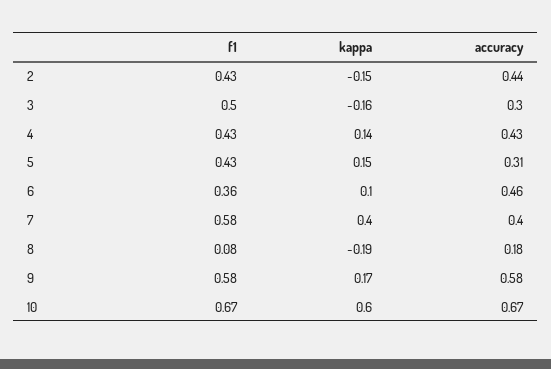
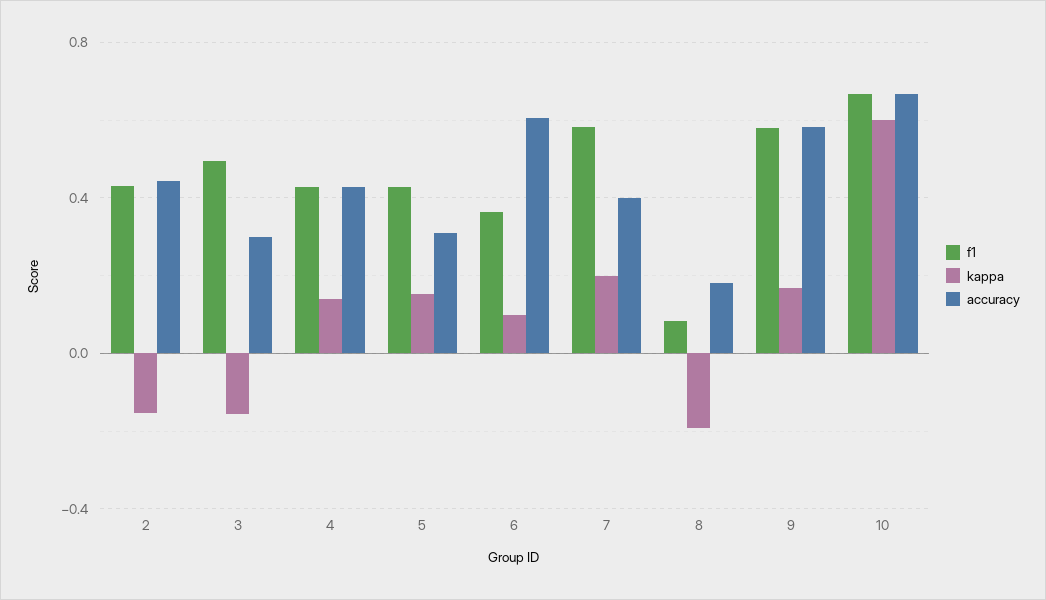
  {
    "f1": {
      "2": 0.43,
      "3": 0.5,
      "4": 0.43,
      "5": 0.43,
      "6": 0.36,
      "7": 0.58,
      "8": 0.08,
      "9": 0.58,
      "10": 0.67
    },
    "kappa": {
      "2": -0.15,
      "3": -0.16,
      "4": 0.14,
      "5": 0.15,
      "6": 0.1,
-     "7": 0.4,
+     "7": 0.2,
      "8": -0.19,
      "9": 0.17,
      "10": 0.6
    },
    "accuracy": {
      "2": 0.44,
      "3": 0.3,
      "4": 0.43,
      "5": 0.31,
-     "6": 0.46,
+     "6": 0.6,
      "7": 0.4,
      "8": 0.18,
      "9": 0.58,
      "10": 0.67
    }
  }

